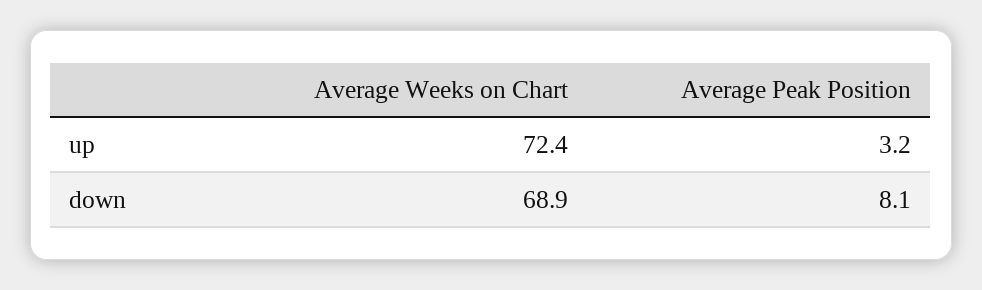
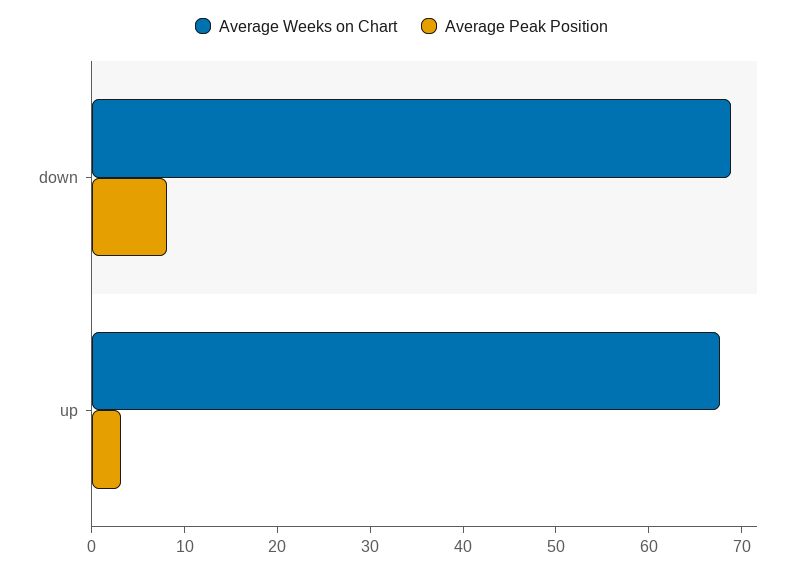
  {
    "Average Weeks on Chart": {
-     "up": 72.4,
+     "up": 68,
      "down": 68.9
    },
    "Average Peak Position": {
      "up": 3.2,
      "down": 8.1
    }
  }

